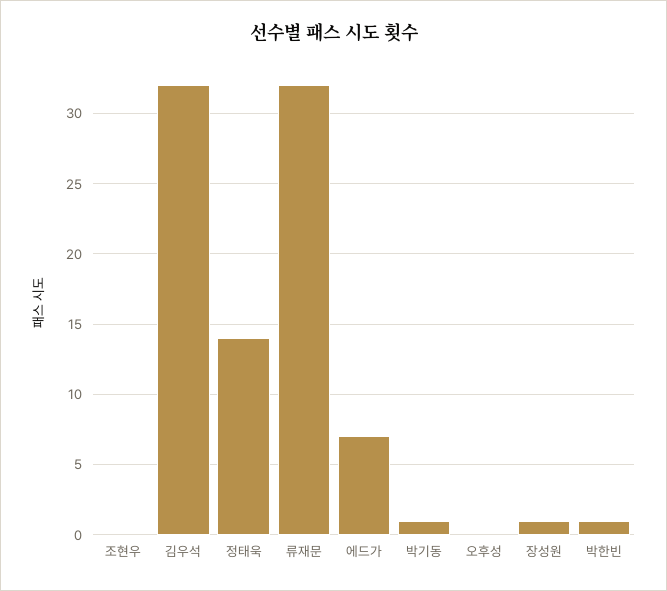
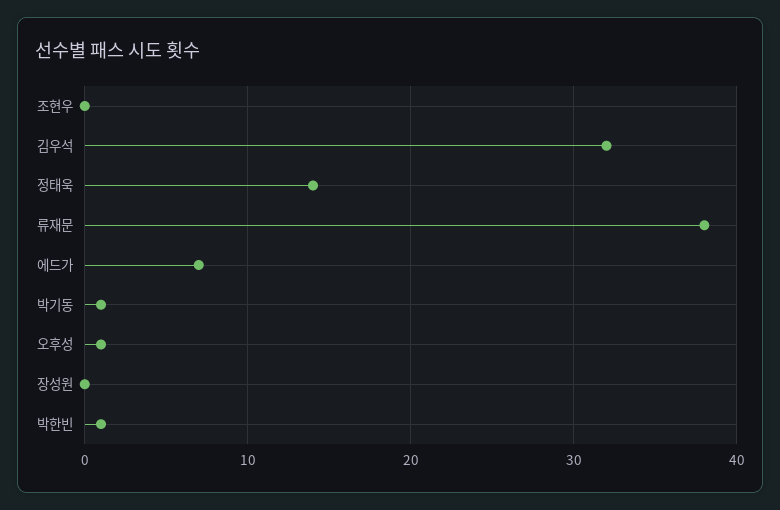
  {
    "조현우": 0,
    "김우석": 32,
    "정태욱": 14,
-   "류재문": 32,
+   "류재문": 38,
    "에드가": 7,
    "박기동": 1,
-   "오후성": 0,
+   "오후성": 1,
-   "장성원": 1,
+   "장성원": 0,
    "박한빈": 1
  }

